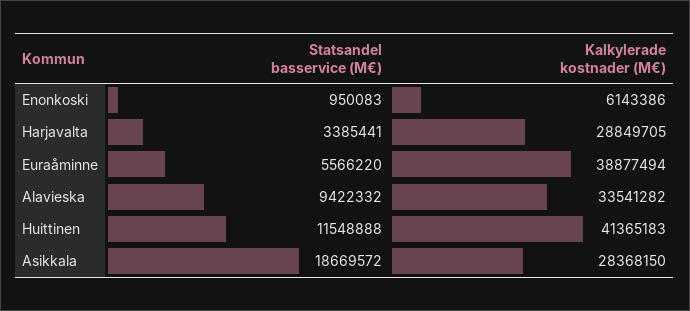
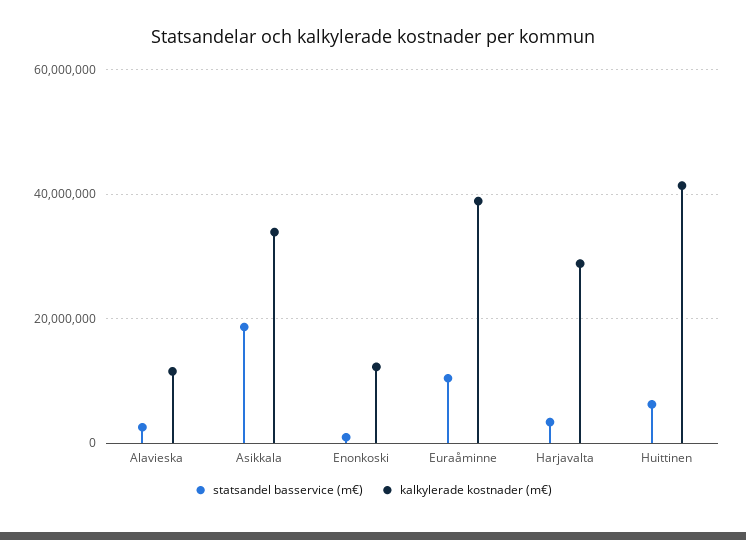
  {
    "Statsandel basservice (M€)": {
      "Enonkoski": 950083,
      "Harjavalta": 3385441,
-     "Euraåminne": 5566220,
+     "Euraåminne": 10000000,
-     "Alavieska": 9422332,
+     "Alavieska": 2000000,
-     "Huittinen": 11548888,
+     "Huittinen": 6000000,
      "Asikkala": 18669572
    },
    "Kalkylerade kostnader (M€)": {
-     "Enonkoski": 6143386,
+     "Enonkoski": 12000000,
      "Harjavalta": 28849705,
      "Euraåminne": 38877494,
-     "Alavieska": 33541282,
+     "Alavieska": 12000000,
      "Huittinen": 41365183,
-     "Asikkala": 28368150
+     "Asikkala": 34000000
    }
  }

